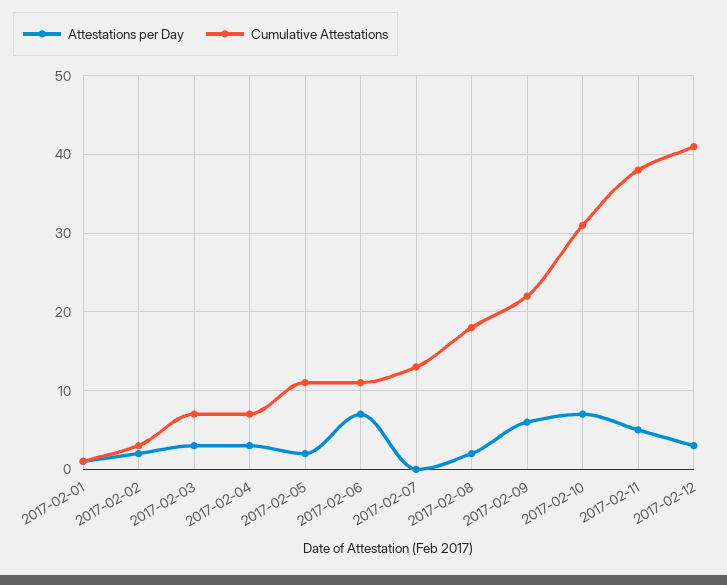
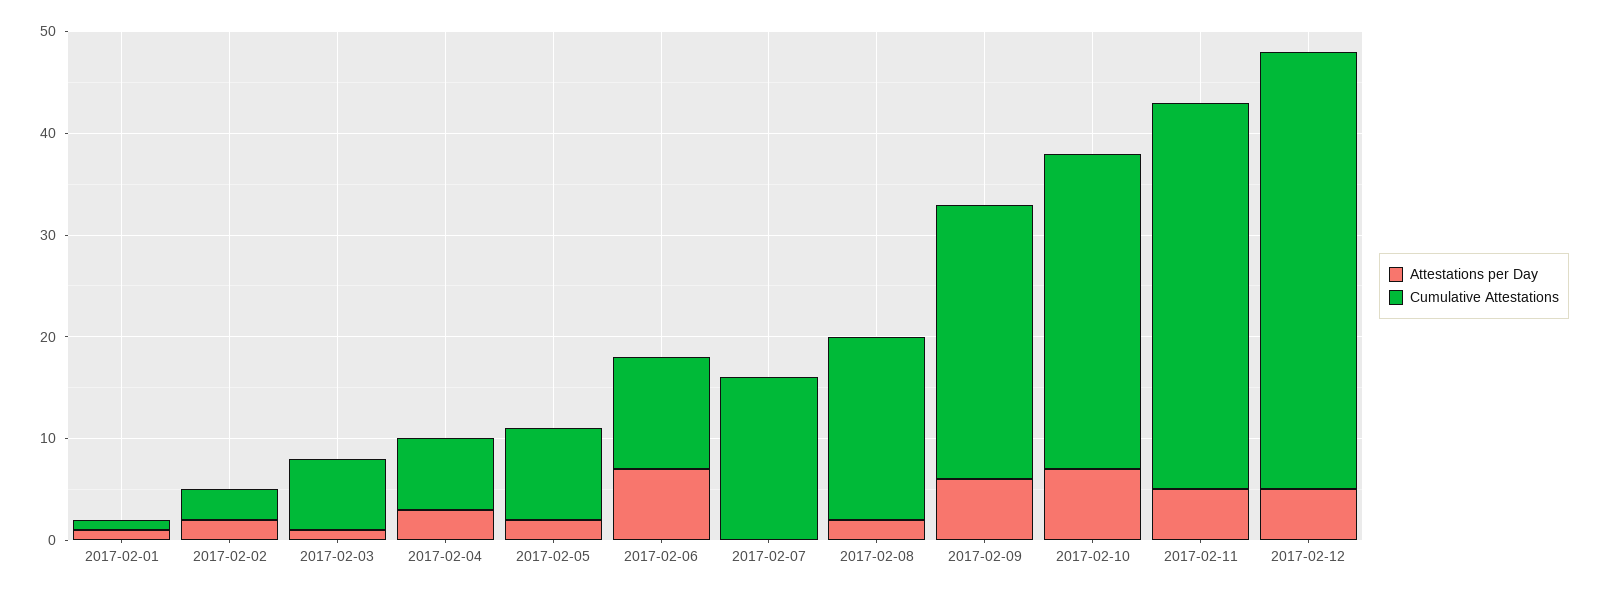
  {
    "Attestations per Day": {
      "2017-02-01": 1,
      "2017-02-02": 2,
-     "2017-02-03": 3,
+     "2017-02-03": 1,
      "2017-02-04": 3,
      "2017-02-05": 2,
      "2017-02-06": 7,
      "2017-02-07": 0,
      "2017-02-08": 2,
      "2017-02-09": 6,
      "2017-02-10": 7,
      "2017-02-11": 5,
-     "2017-02-12": 3
+     "2017-02-12": 5
    },
    "Cumulative Attestations": {
      "2017-02-01": 1,
      "2017-02-02": 3,
      "2017-02-03": 7,
      "2017-02-04": 7,
-     "2017-02-05": 11,
+     "2017-02-05": 9,
      "2017-02-06": 11,
-     "2017-02-07": 13,
+     "2017-02-07": 16,
      "2017-02-08": 18,
-     "2017-02-09": 22,
+     "2017-02-09": 27,
      "2017-02-10": 31,
      "2017-02-11": 38,
-     "2017-02-12": 41
+     "2017-02-12": 43
    }
  }

